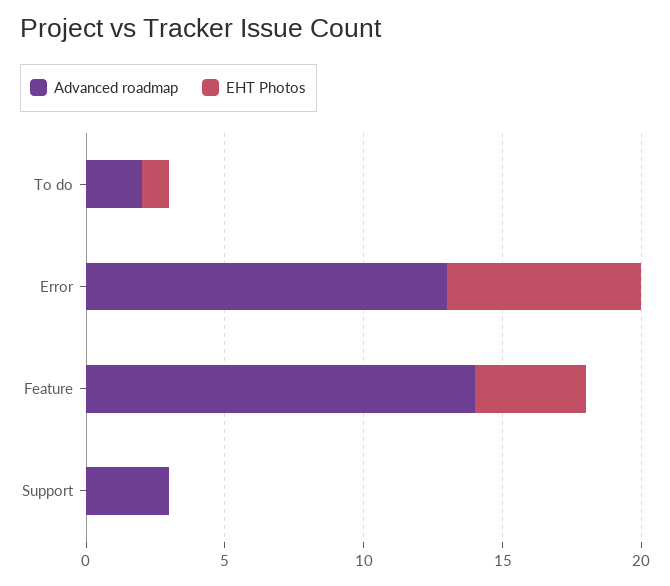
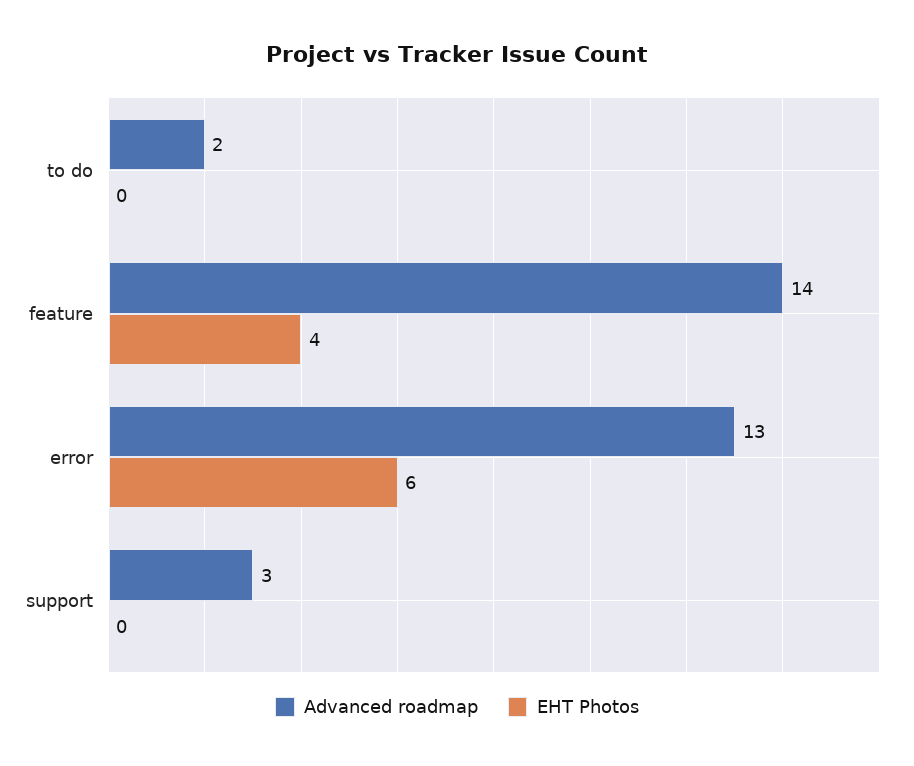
  {
    "Advanced roadmap": {
      "To do": 2,
      "Error": 13,
      "Feature": 14,
      "Support": 3
    },
    "EHT Photos": {
-     "To do": 1,
+     "To do": 0,
-     "Error": 7,
+     "Error": 6,
      "Feature": 4,
      "Support": 0
    }
  }

